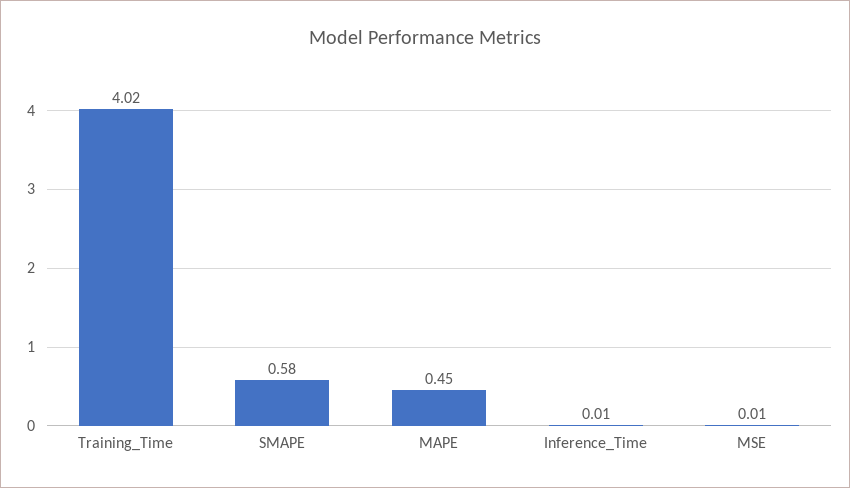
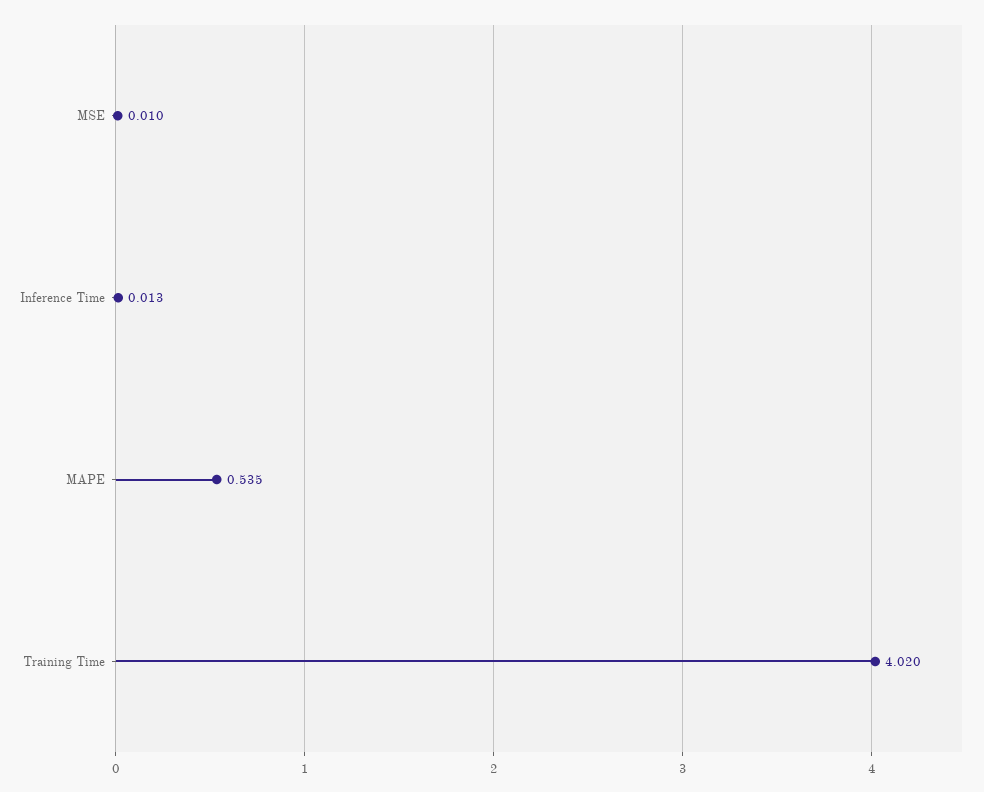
  {
    "Training_Time": 4.02,
-   "SMAPE": 0.58,
-   "MAPE": 0.45,
+   "MAPE": 0.535,
    "Inference_Time": 0.013,
    "MSE": 0.01
  }

